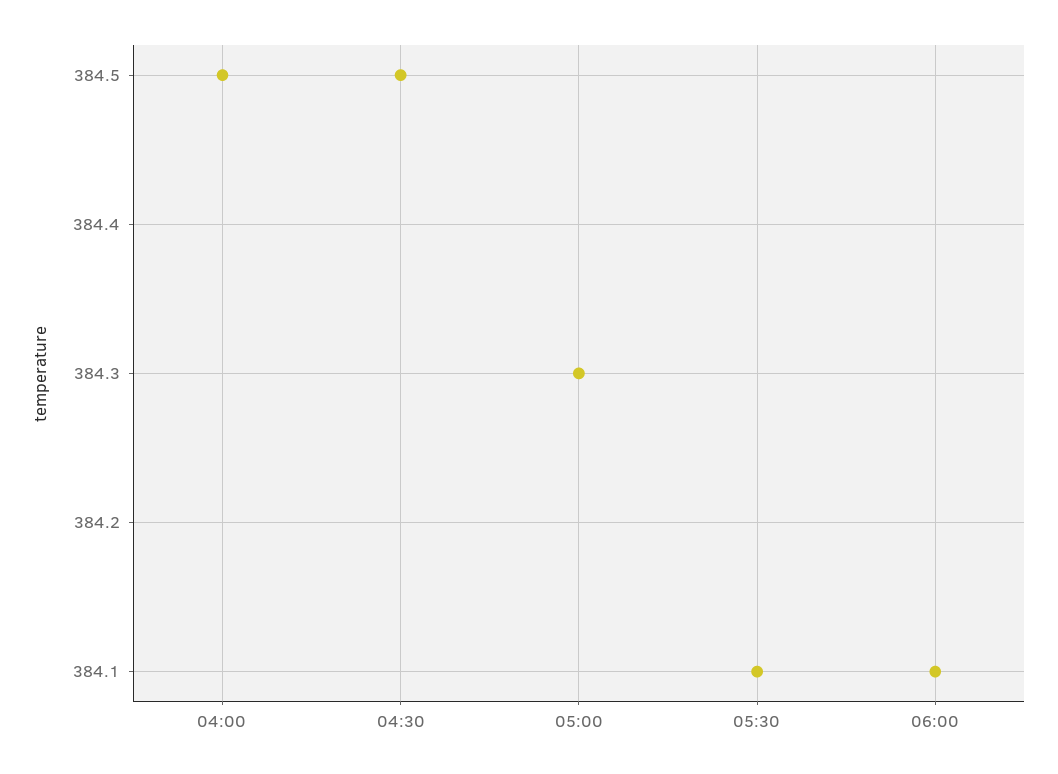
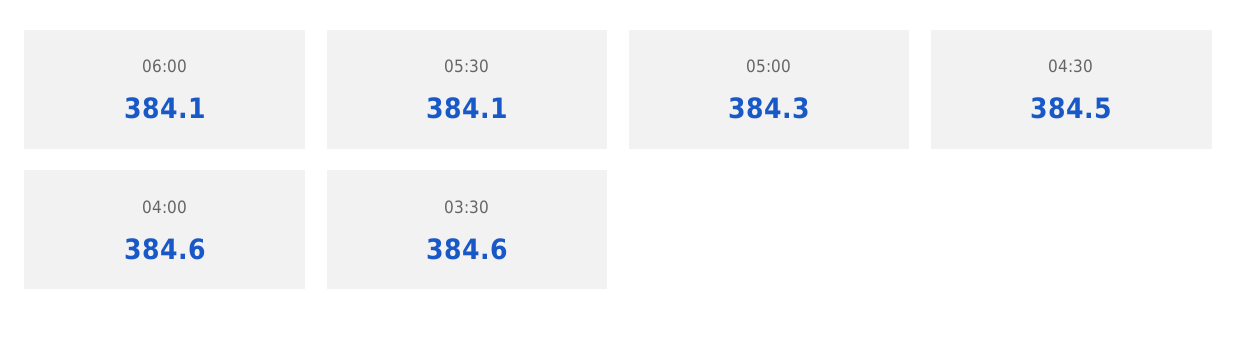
  {
-   "04:00": 384.5,
+   "04:00": 384.6,
    "04:30": 384.5,
    "05:00": 384.3,
    "05:30": 384.1,
-   "06:00": 384.1
+   "06:00": 384.1,
+   "03:30": 384.6
  }

